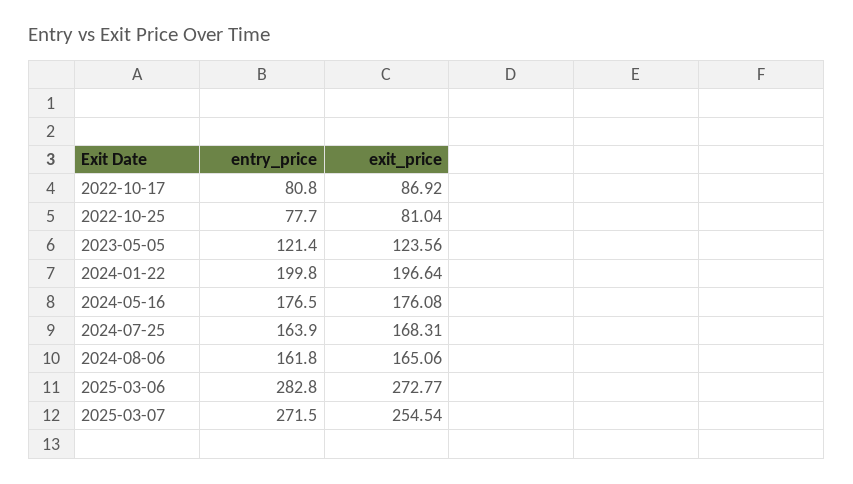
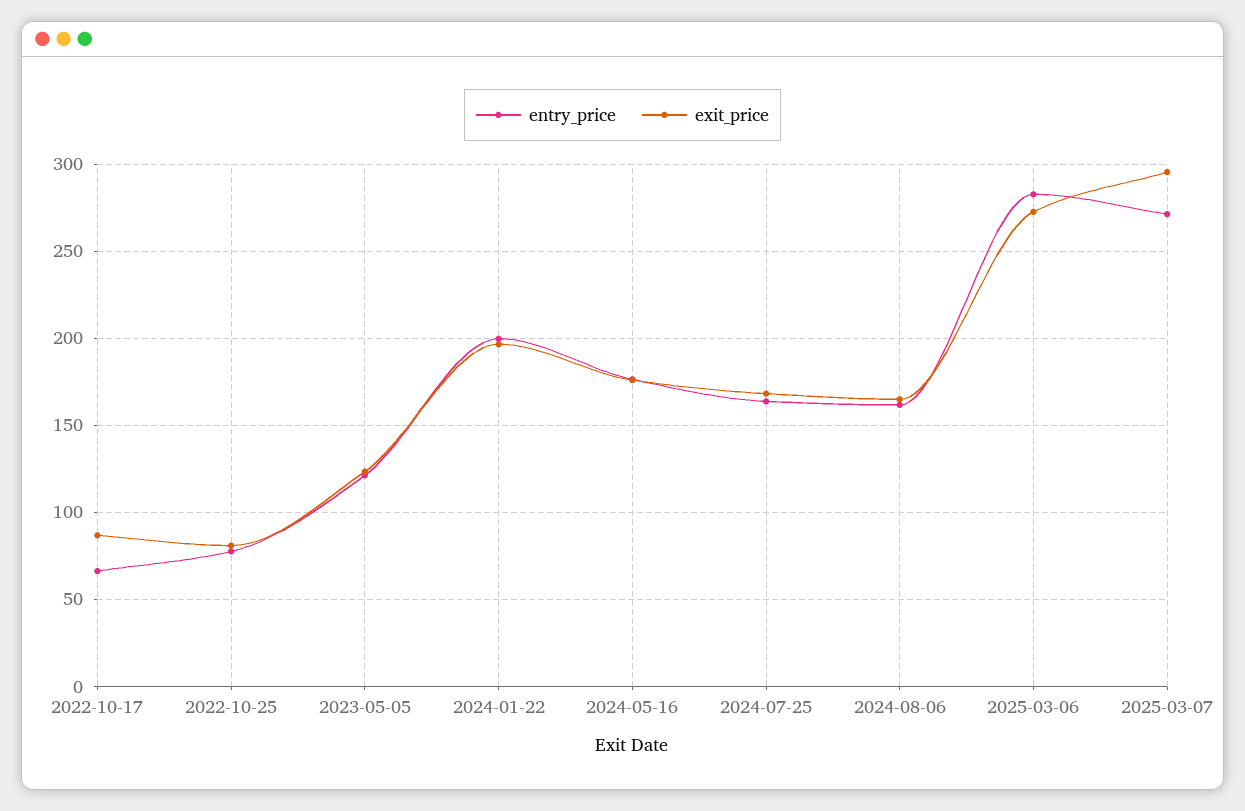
  {
    "entry_price": {
-     "2022-10-17": 80.8,
+     "2022-10-17": 65,
      "2022-10-25": 77.7,
      "2023-05-05": 121.4,
      "2024-01-22": 199.8,
      "2024-05-16": 176.5,
      "2024-07-25": 163.9,
      "2024-08-06": 161.8,
      "2025-03-06": 282.8,
      "2025-03-07": 271.5
    },
    "exit_price": {
      "2022-10-17": 86.92,
      "2022-10-25": 81.04,
      "2023-05-05": 123.56,
      "2024-01-22": 196.64,
      "2024-05-16": 176.08,
      "2024-07-25": 168.31,
      "2024-08-06": 165.06,
      "2025-03-06": 272.77,
-     "2025-03-07": 254.54
+     "2025-03-07": 295
    }
  }

